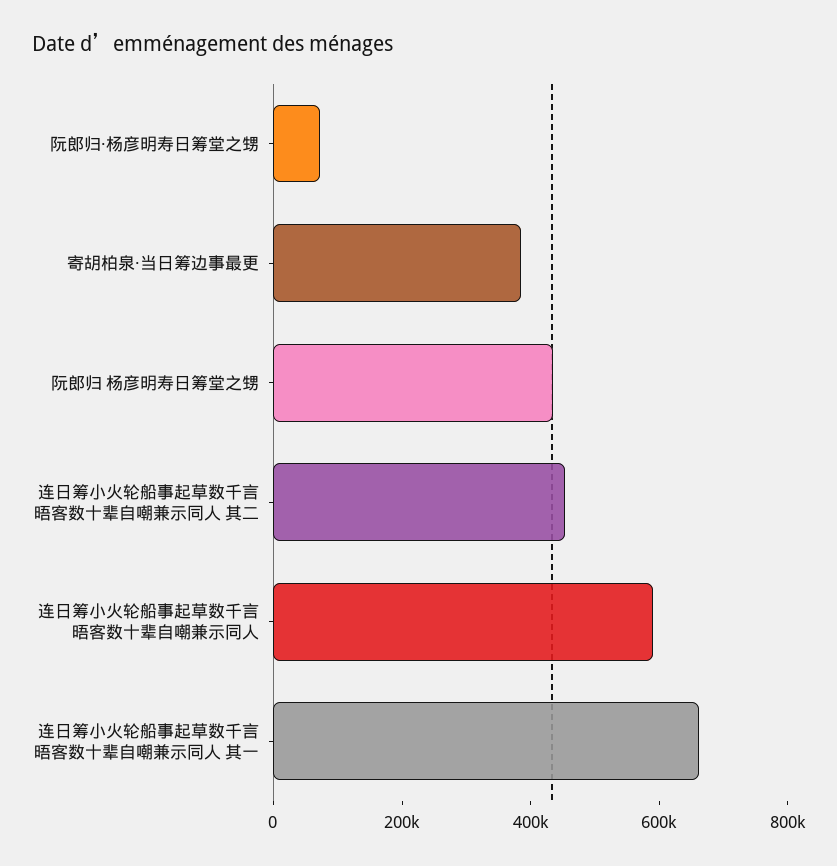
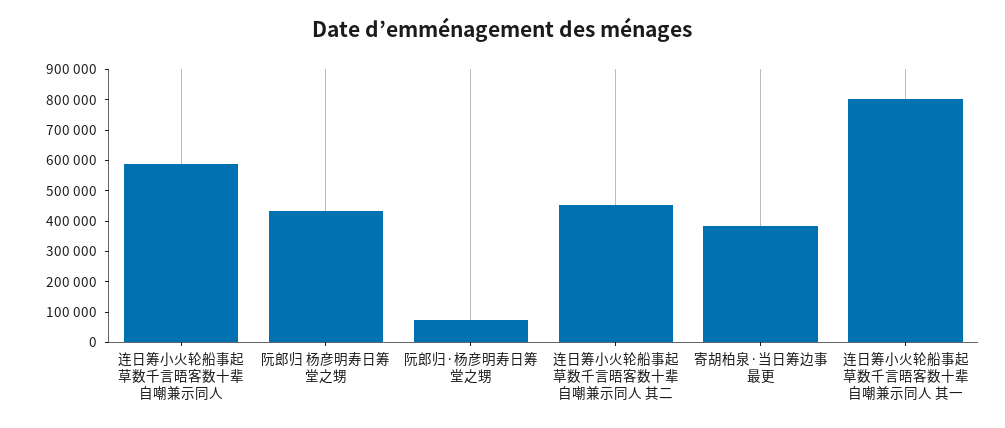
  {
    "阮郎归·杨彦明寿日筹堂之甥": 50000,
    "寄胡柏泉·当日筹边事最更": 400000,
    "阮郎归 杨彦明寿日筹堂之甥": 450000,
    "连日筹小火轮船事起草数千言晤客数十辈自嘲兼示同人 其二": 450000,
    "连日筹小火轮船事起草数千言晤客数十辈自嘲兼示同人": 600000,
-   "连日筹小火轮船事起草数千言晤客数十辈自嘲兼示同人 其一": 650000
+   "连日筹小火轮船事起草数千言晤客数十辈自嘲兼示同人 其一": 800000
  }

